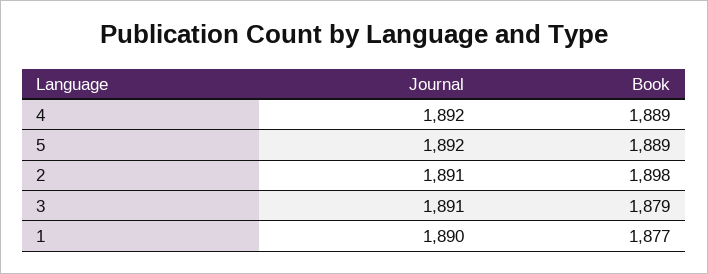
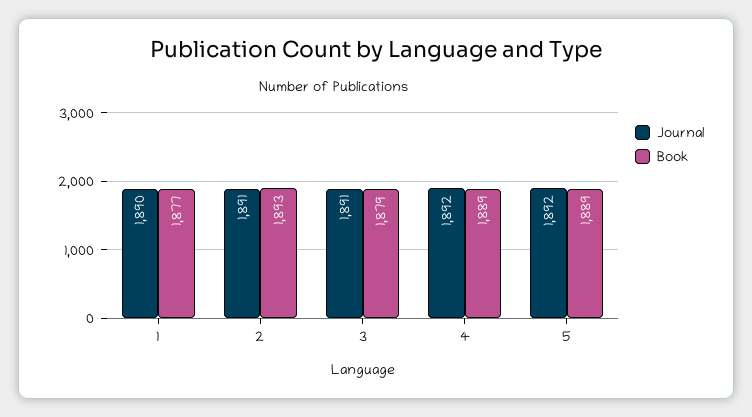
  {
    "Journal": {
      "4": 1892,
      "5": 1892,
      "2": 1891,
      "3": 1891,
      "1": 1890
    },
    "Book": {
      "4": 1889,
      "5": 1889,
-     "2": 1898,
+     "2": 1893,
      "3": 1879,
      "1": 1877
    }
  }

